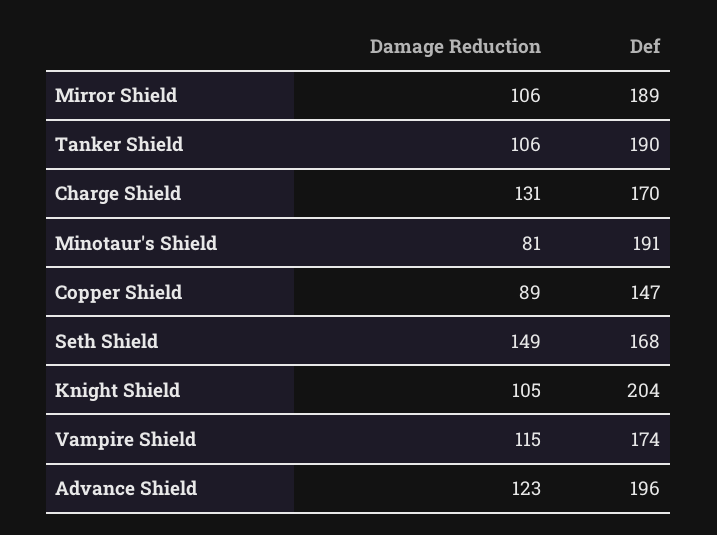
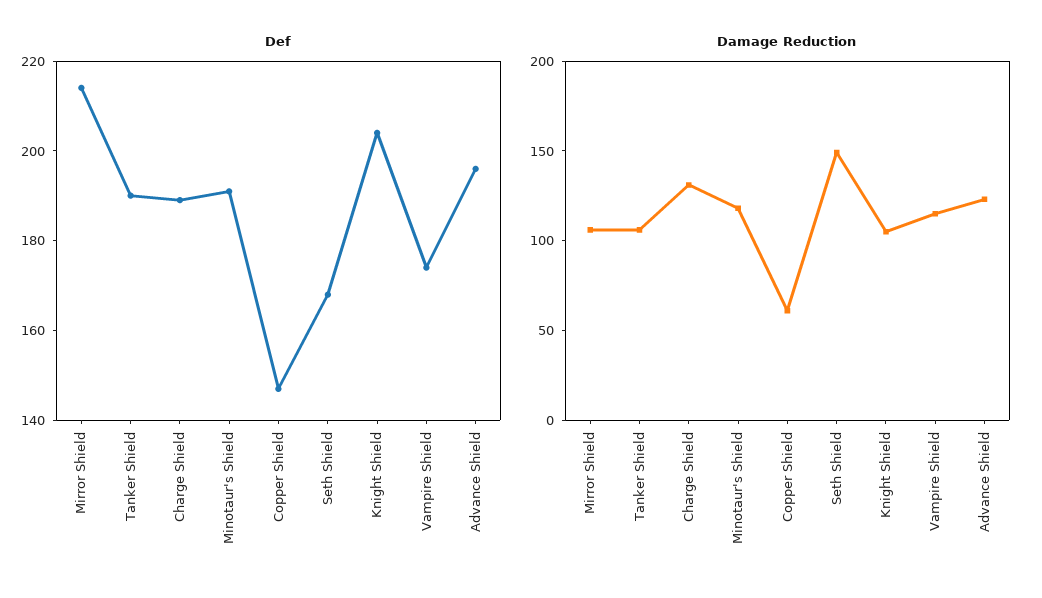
  {
    "Damage Reduction": {
      "Mirror Shield": 106,
      "Tanker Shield": 106,
      "Charge Shield": 131,
-     "Minotaur's Shield": 81,
+     "Minotaur's Shield": 120,
-     "Copper Shield": 89,
+     "Copper Shield": 60,
      "Seth Shield": 149,
      "Knight Shield": 105,
      "Vampire Shield": 115,
      "Advance Shield": 123
    },
    "Def": {
-     "Mirror Shield": 189,
+     "Mirror Shield": 215,
      "Tanker Shield": 190,
-     "Charge Shield": 170,
+     "Charge Shield": 190,
      "Minotaur's Shield": 191,
      "Copper Shield": 147,
      "Seth Shield": 168,
      "Knight Shield": 204,
      "Vampire Shield": 174,
      "Advance Shield": 196
    }
  }

